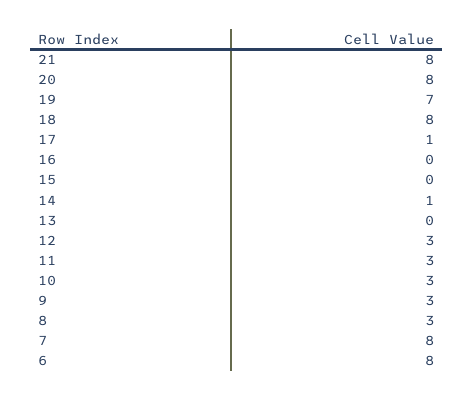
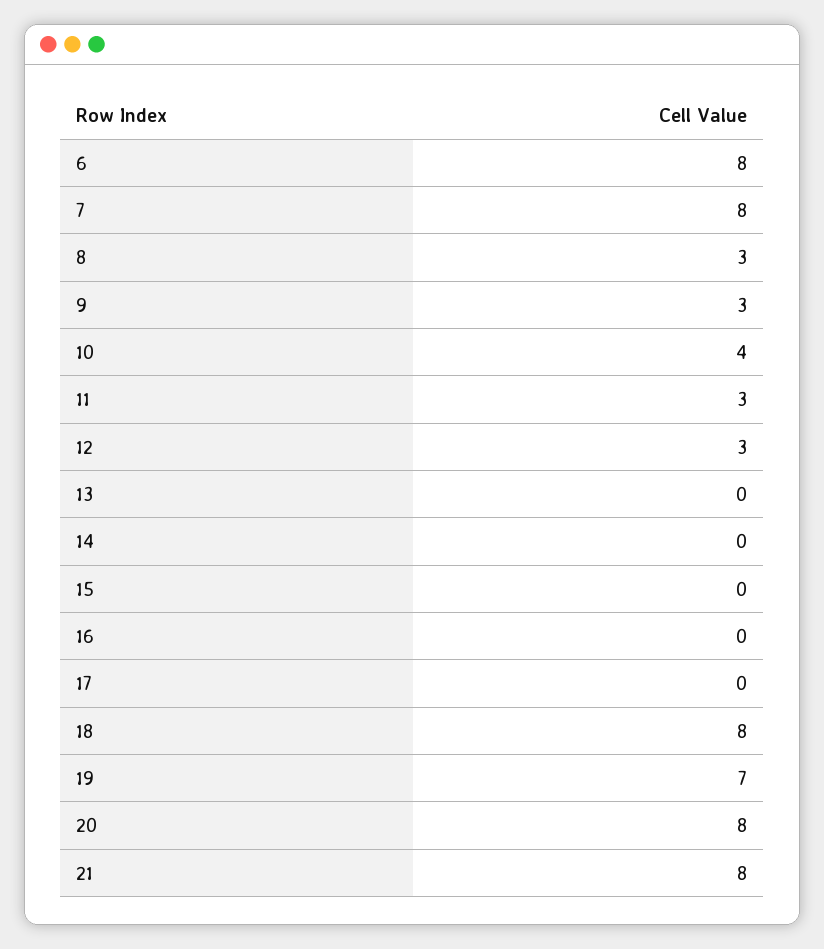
  {
    "21": 8,
    "20": 8,
    "19": 7,
    "18": 8,
-   "17": 1,
+   "17": 0,
    "16": 0,
    "15": 0,
-   "14": 1,
+   "14": 0,
    "13": 0,
    "12": 3,
    "11": 3,
-   "10": 3,
+   "10": 4,
    "9": 3,
    "8": 3,
    "7": 8,
    "6": 8
  }

